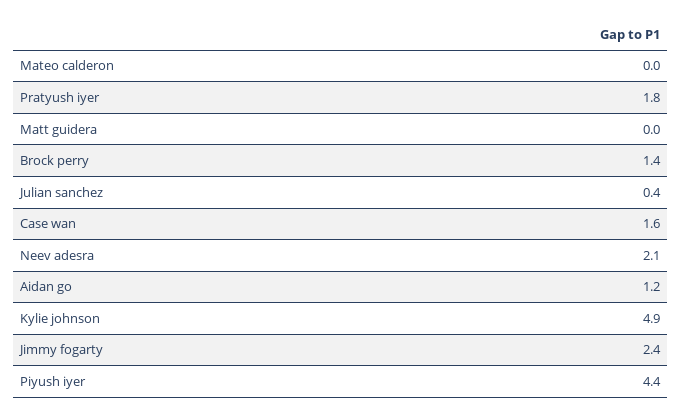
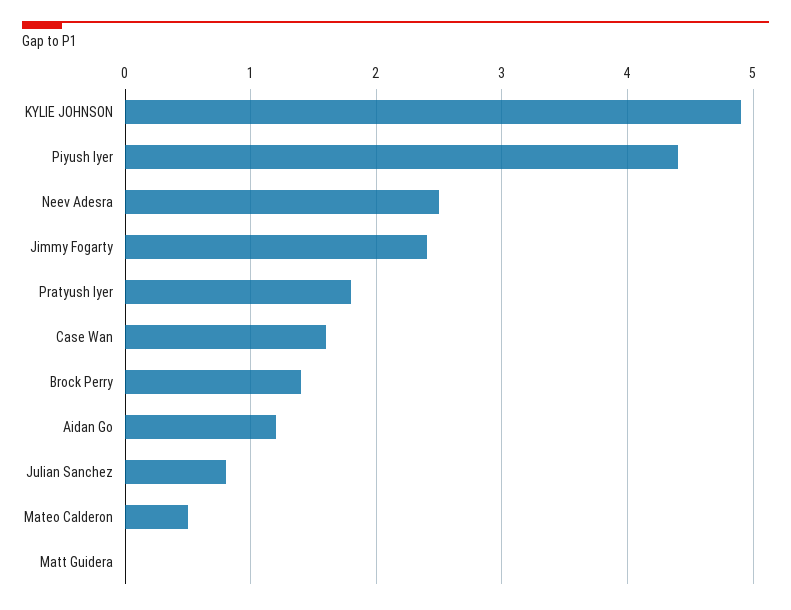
  {
-   "Mateo calderon": 0,
+   "Mateo calderon": 0.5,
    "Pratyush iyer": 1.8,
    "Matt guidera": 0,
    "Brock perry": 1.4,
-   "Julian sanchez": 0.4,
+   "Julian sanchez": 0.8,
    "Case wan": 1.6,
-   "Neev adesra": 2.1,
+   "Neev adesra": 2.5,
    "Aidan go": 1.2,
    "Kylie johnson": 4.9,
    "Jimmy fogarty": 2.4,
    "Piyush iyer": 4.4
  }

